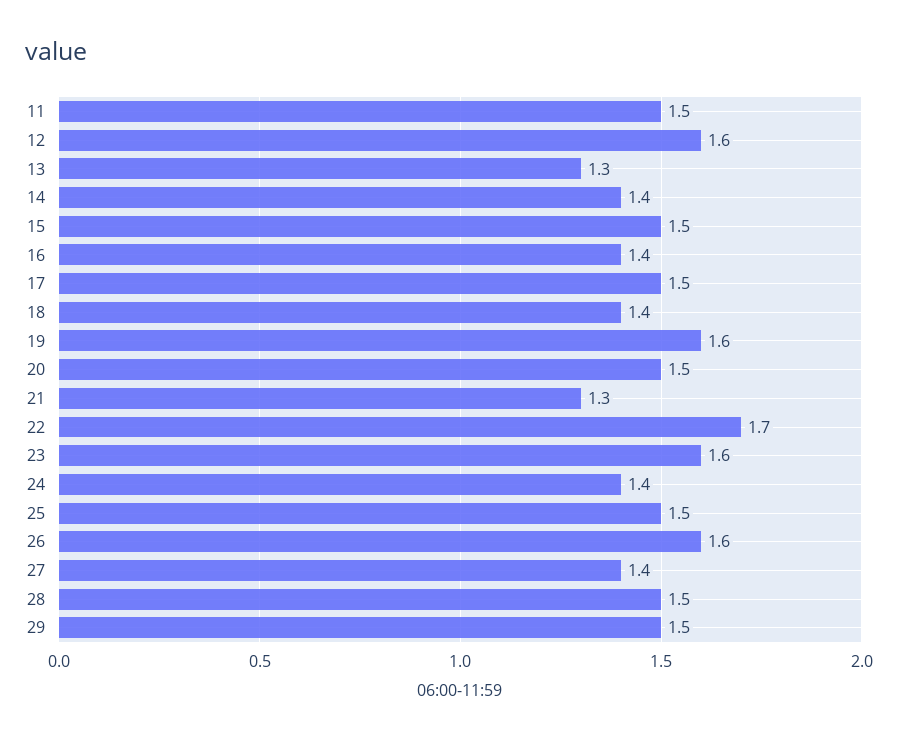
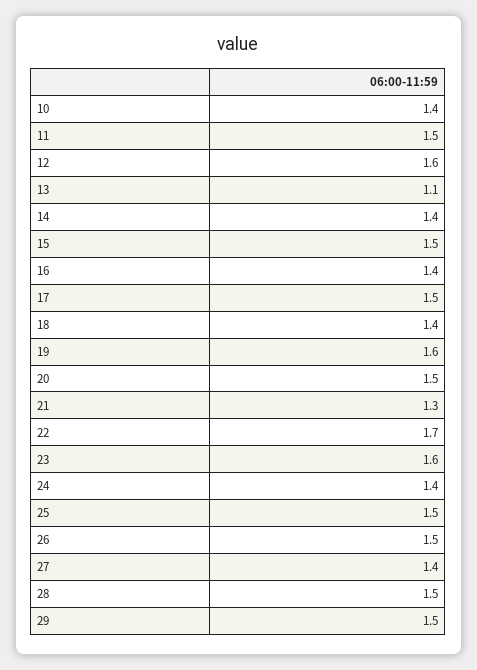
  {
    "11": 1.5,
    "12": 1.6,
-   "13": 1.3,
+   "13": 1.1,
    "14": 1.4,
    "15": 1.5,
    "16": 1.4,
    "17": 1.5,
    "18": 1.4,
    "19": 1.6,
    "20": 1.5,
    "21": 1.3,
    "22": 1.7,
    "23": 1.6,
    "24": 1.4,
    "25": 1.5,
-   "26": 1.6,
+   "26": 1.5,
    "27": 1.4,
    "28": 1.5,
-   "29": 1.5
+   "29": 1.5,
+   "10": 1.4
  }

